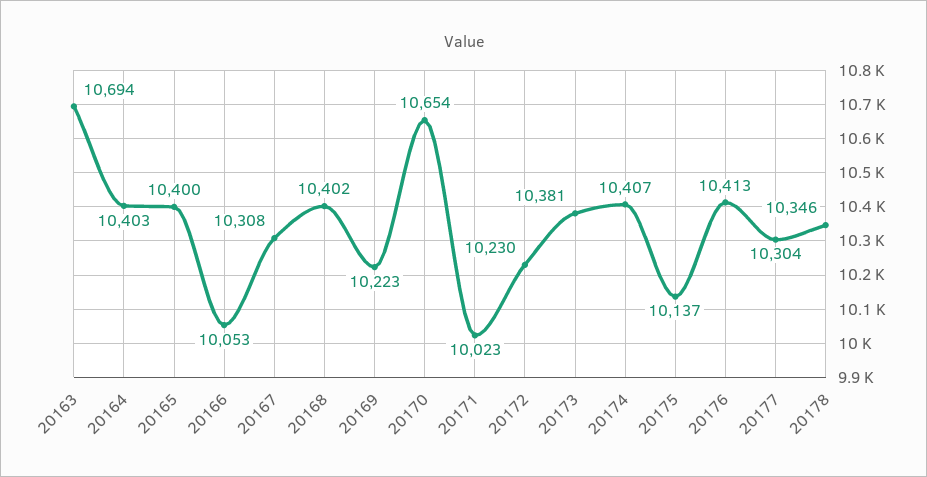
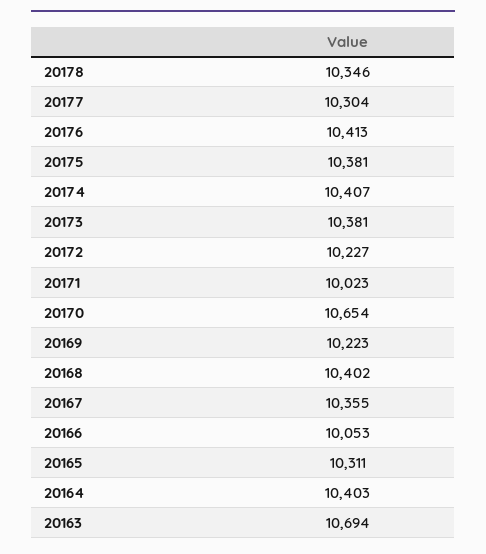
  {
    "20163": 10694,
    "20164": 10403,
-   "20165": 10400,
+   "20165": 10311,
    "20166": 10053,
-   "20167": 10308,
+   "20167": 10355,
    "20168": 10402,
    "20169": 10223,
    "20170": 10654,
    "20171": 10023,
-   "20172": 10230,
+   "20172": 10227,
    "20173": 10381,
    "20174": 10407,
-   "20175": 10137,
+   "20175": 10381,
    "20176": 10413,
    "20177": 10304,
    "20178": 10346
  }

